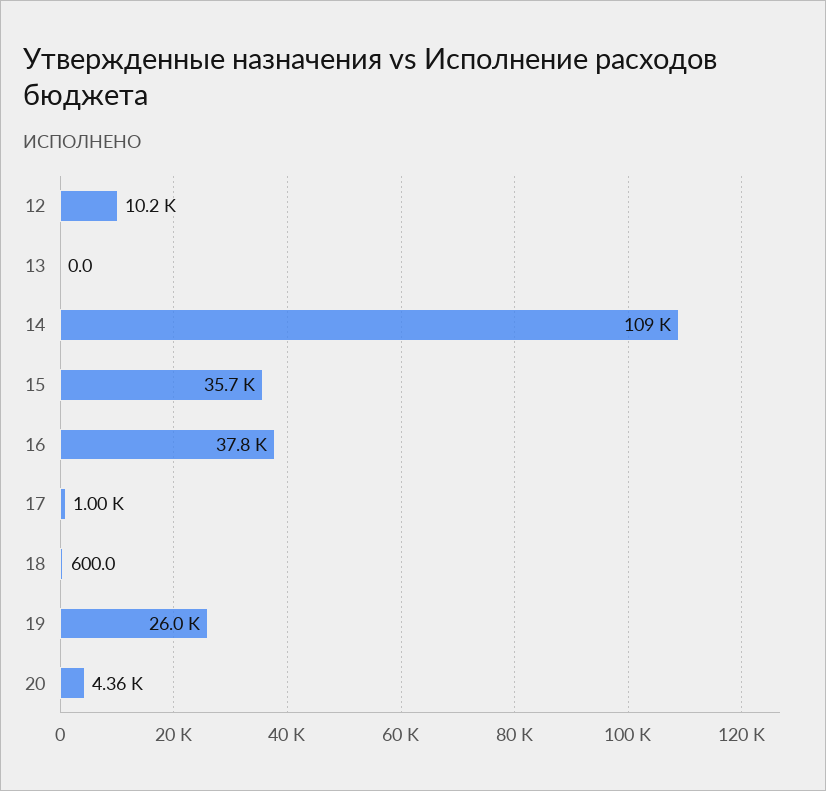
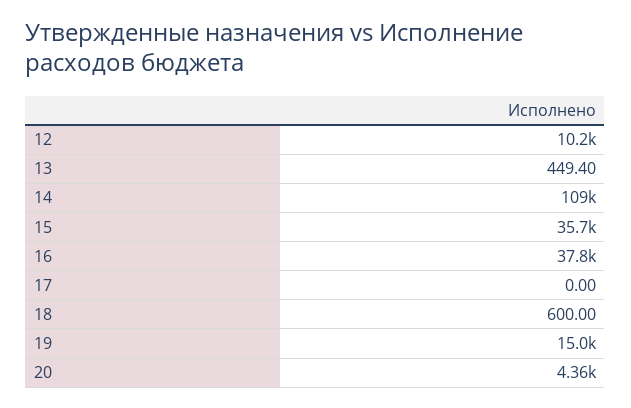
  {
    "12": 10200,
-   "13": 0,
+   "13": 449.4,
    "14": 109000,
    "15": 35700,
    "16": 37800,
-   "17": 1000,
+   "17": 0,
    "18": 600,
-   "19": 26000,
+   "19": 15000,
    "20": 4360
  }

